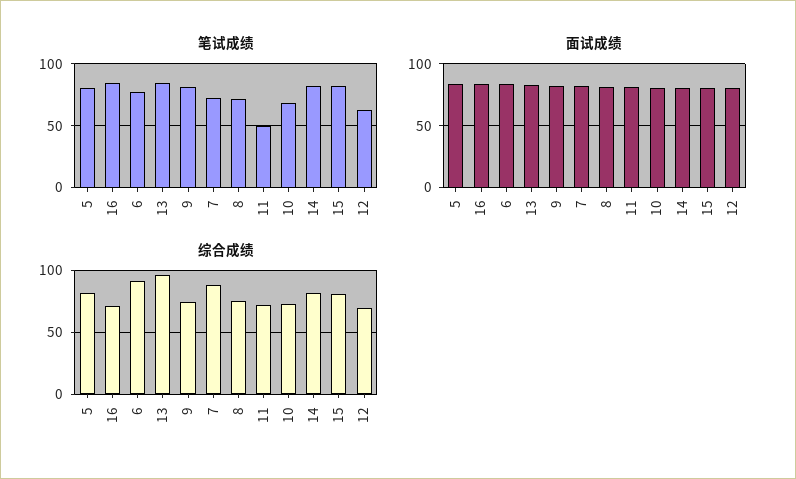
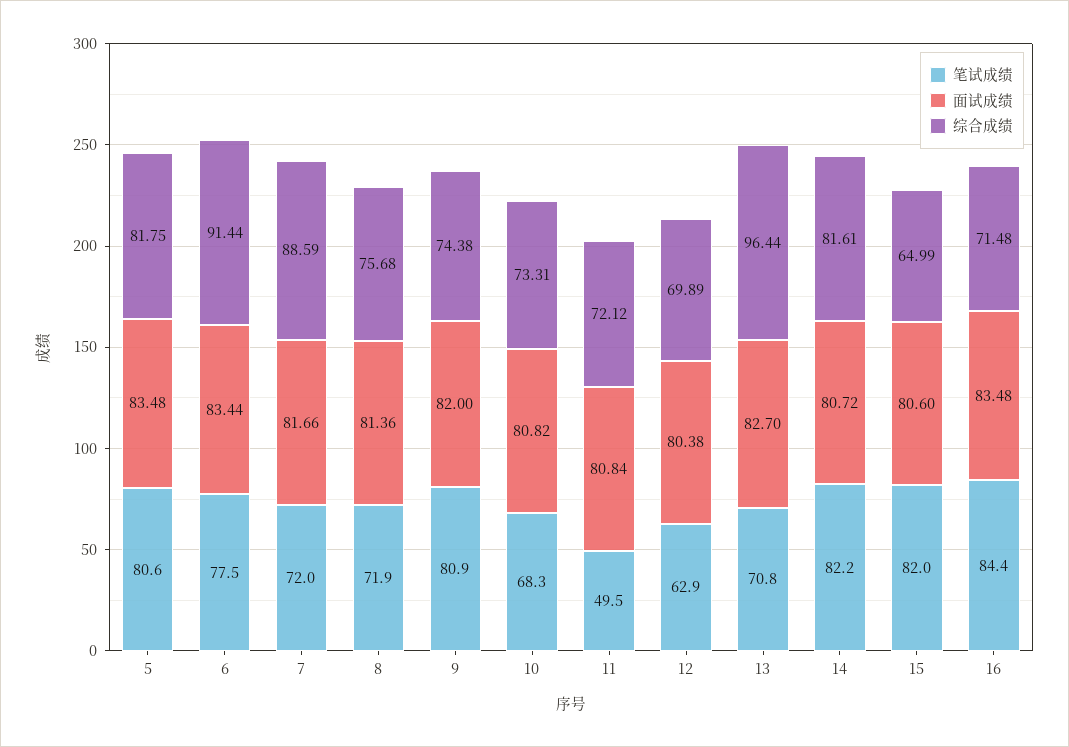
  {
    "笔试成绩": {
      "5": 80.6,
      "16": 84.4,
      "6": 77.5,
-     "13": 85,
+     "13": 70.8,
      "9": 80.9,
      "7": 72,
      "8": 71.9,
      "11": 49.5,
      "10": 68.3,
      "14": 82.2,
      "15": 82,
      "12": 62.9
    },
    "面试成绩": {
      "5": 83.48,
      "16": 83.48,
      "6": 83.44,
      "13": 82.7,
      "9": 82,
      "7": 81.66,
      "8": 81.36,
      "11": 80.84,
      "10": 80.82,
      "14": 80.72,
      "15": 80.6,
      "12": 80.38
    },
    "综合成绩": {
      "5": 81.75,
      "16": 71.48,
      "6": 91.44,
      "13": 96.44,
      "9": 74.38,
      "7": 88.59,
      "8": 75.68,
      "11": 72.12,
      "10": 73.31,
      "14": 81.61,
-     "15": 80,
+     "15": 64.99,
      "12": 69.89
    }
  }

